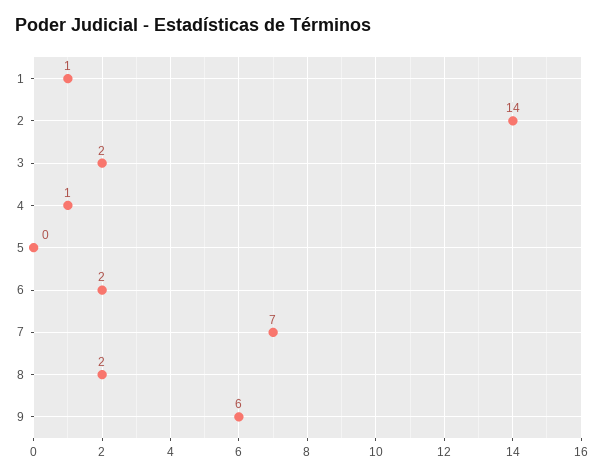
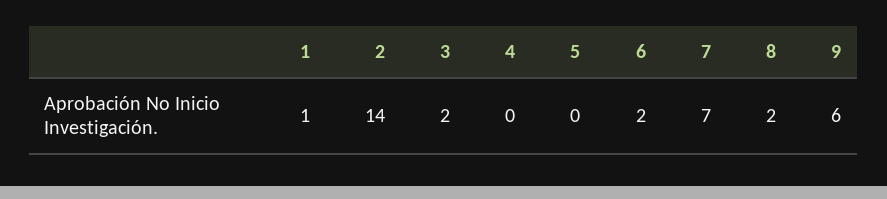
  {
    "1": 1,
    "2": 14,
    "3": 2,
-   "4": 1,
+   "4": 0,
    "5": 0,
    "6": 2,
    "7": 7,
    "8": 2,
    "9": 6
  }

